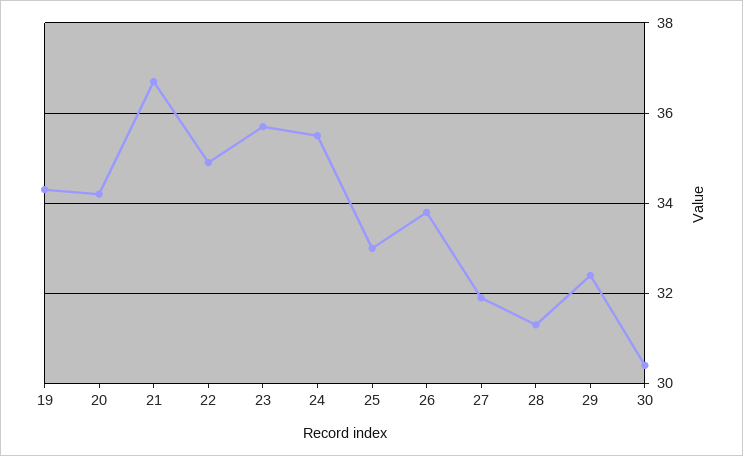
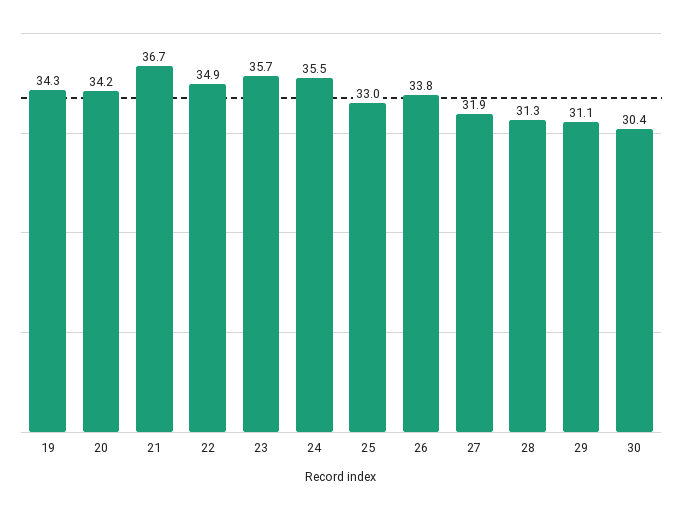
  {
    "19": 34.3,
    "20": 34.2,
    "21": 36.7,
    "22": 34.9,
    "23": 35.7,
    "24": 35.5,
    "25": 33,
    "26": 33.8,
    "27": 31.9,
    "28": 31.3,
-   "29": 32.5,
+   "29": 31.1,
    "30": 30.4
  }

